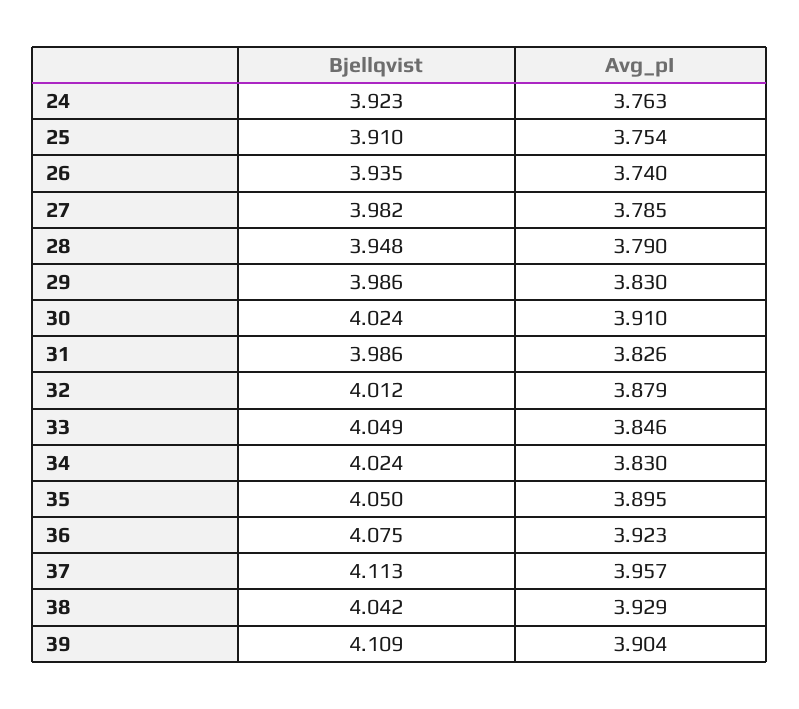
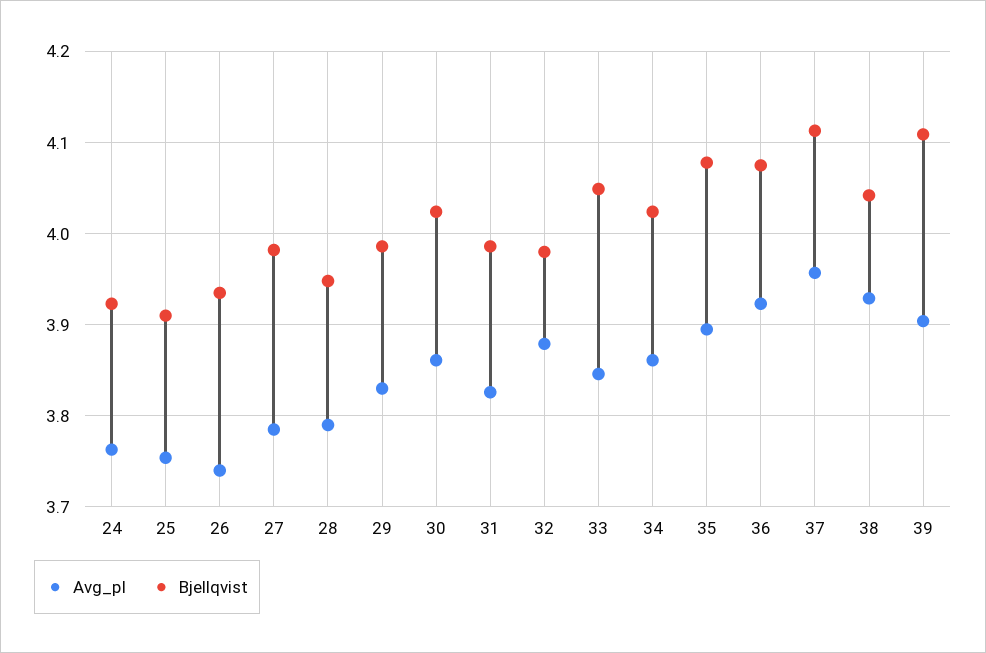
  {
    "Bjellqvist": {
      "24": 3.923,
      "25": 3.91,
      "26": 3.935,
      "27": 3.982,
      "28": 3.948,
      "29": 3.986,
      "30": 4.024,
      "31": 3.986,
-     "32": 4.012,
+     "32": 3.98,
      "33": 4.049,
      "34": 4.024,
-     "35": 4.05,
+     "35": 4.08,
      "36": 4.075,
      "37": 4.113,
      "38": 4.042,
      "39": 4.109
    },
    "Avg_pI": {
      "24": 3.763,
      "25": 3.754,
      "26": 3.74,
      "27": 3.785,
      "28": 3.79,
      "29": 3.83,
-     "30": 3.91,
+     "30": 3.86,
      "31": 3.826,
      "32": 3.879,
      "33": 3.846,
-     "34": 3.83,
+     "34": 3.86,
      "35": 3.895,
      "36": 3.923,
      "37": 3.957,
      "38": 3.929,
      "39": 3.904
    }
  }

